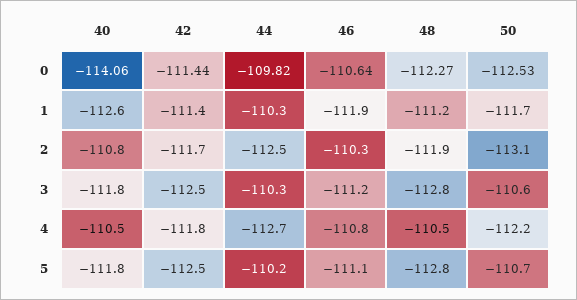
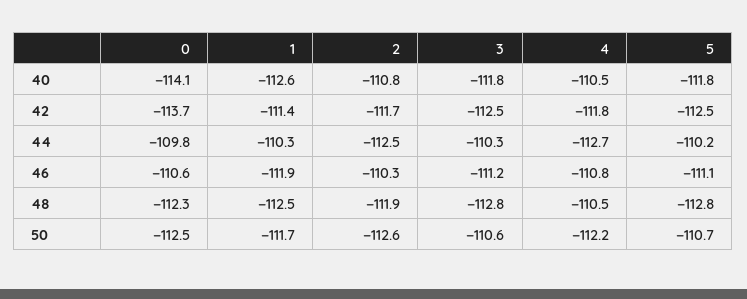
  {
    "40": {
      "0": -114.06,
      "1": -112.6,
      "2": -110.8,
      "3": -111.8,
      "4": -110.5,
      "5": -111.8
    },
    "42": {
-     "0": -111.44,
+     "0": -113.7,
      "1": -111.4,
      "2": -111.7,
      "3": -112.5,
      "4": -111.8,
      "5": -112.5
    },
    "44": {
      "0": -109.82,
      "1": -110.3,
      "2": -112.5,
      "3": -110.3,
      "4": -112.7,
      "5": -110.2
    },
    "46": {
      "0": -110.64,
      "1": -111.9,
      "2": -110.3,
      "3": -111.2,
      "4": -110.8,
      "5": -111.1
    },
    "48": {
      "0": -112.27,
-     "1": -111.2,
+     "1": -112.5,
      "2": -111.9,
      "3": -112.8,
      "4": -110.5,
      "5": -112.8
    },
    "50": {
      "0": -112.53,
      "1": -111.7,
-     "2": -113.1,
+     "2": -112.6,
      "3": -110.6,
      "4": -112.2,
      "5": -110.7
    }
  }

